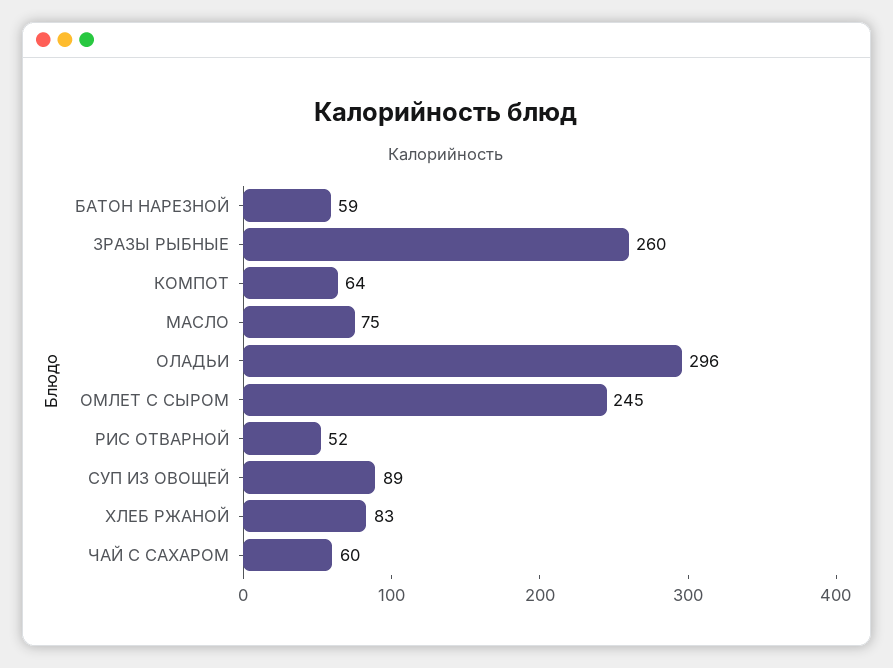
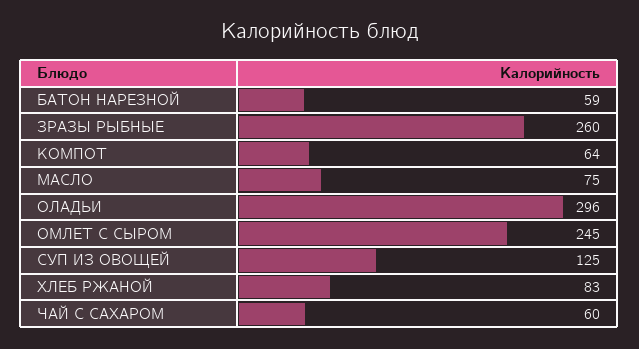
  {
    "БАТОН НАРЕЗНОЙ": 59,
    "ЗРАЗЫ РЫБНЫЕ": 260,
    "КОМПОТ": 64,
    "МАСЛО": 75,
    "ОЛАДЬИ": 296,
    "ОМЛЕТ С СЫРОМ": 245,
-   "РИС ОТВАРНОЙ": 52,
-   "СУП ИЗ ОВОЩЕЙ": 89,
+   "СУП ИЗ ОВОЩЕЙ": 125,
    "ХЛЕБ РЖАНОЙ": 83,
    "ЧАЙ С САХАРОМ": 60
  }

